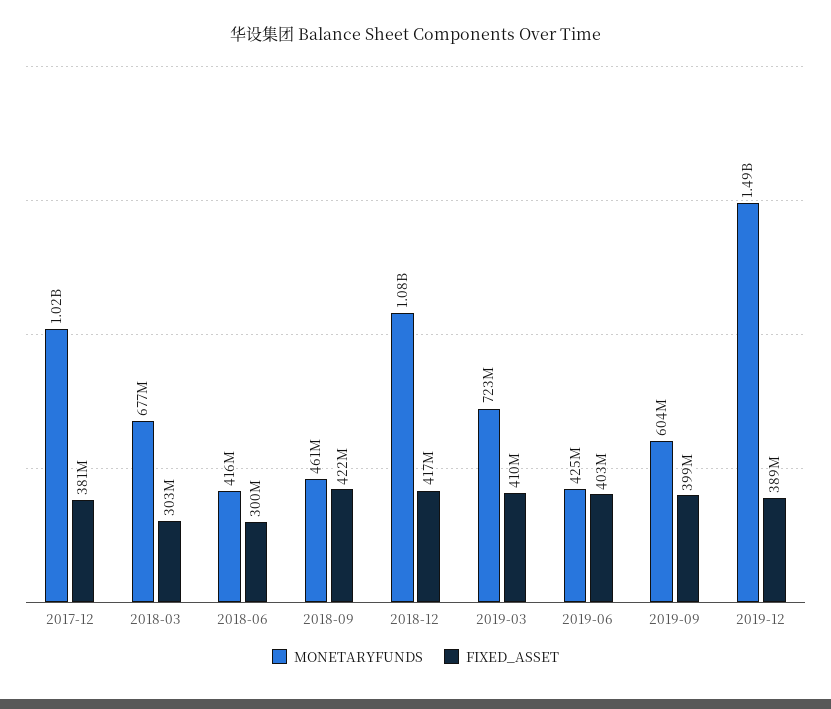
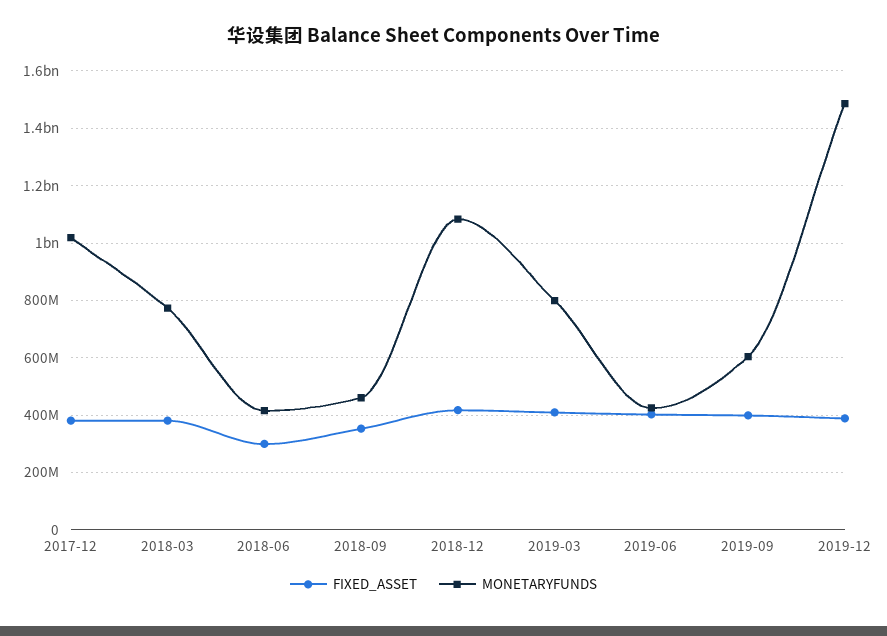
  {
    "MONETARYFUNDS": {
      "2017-12": 1020000000,
-     "2018-03": 677000000,
+     "2018-03": 775000000,
      "2018-06": 416000000,
      "2018-09": 461000000,
      "2018-12": 1080000000,
-     "2019-03": 723000000,
+     "2019-03": 800000000,
      "2019-06": 425000000,
      "2019-09": 604000000,
      "2019-12": 1490000000
    },
    "FIXED_ASSET": {
      "2017-12": 381000000,
-     "2018-03": 303000000,
+     "2018-03": 375000000,
      "2018-06": 300000000,
-     "2018-09": 422000000,
+     "2018-09": 350000000,
      "2018-12": 417000000,
      "2019-03": 410000000,
      "2019-06": 403000000,
      "2019-09": 399000000,
      "2019-12": 389000000
    }
  }

